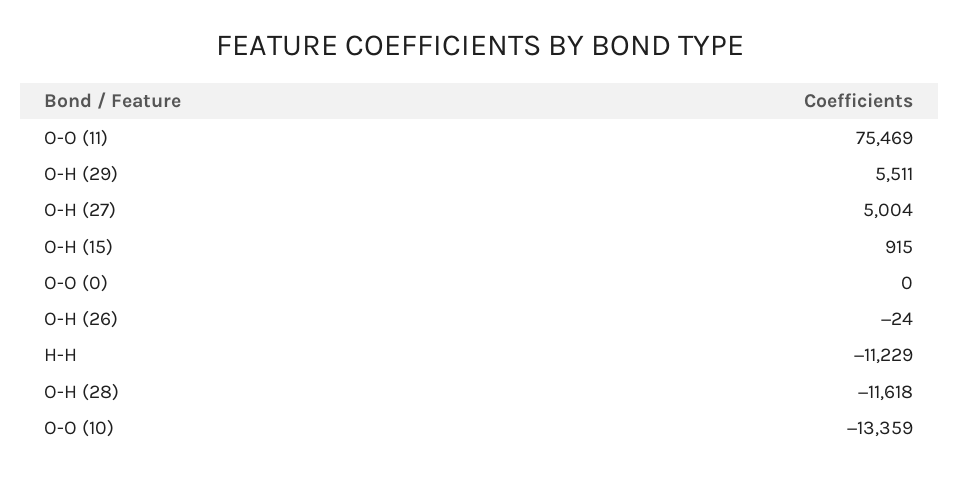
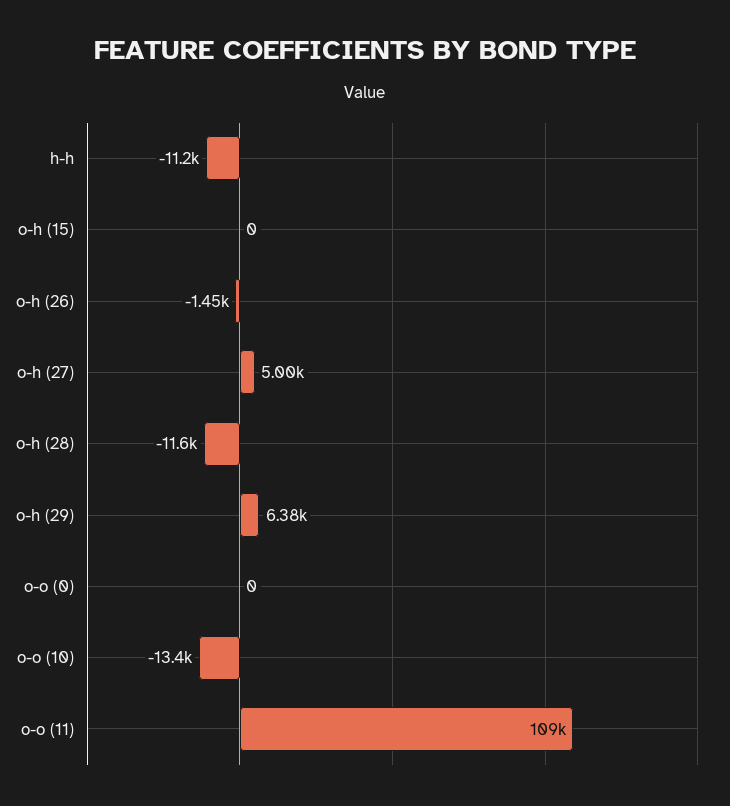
  {
-   "O-O (11)": 75469,
+   "O-O (11)": 109000,
-   "O-H (29)": 5511,
+   "O-H (29)": 6380,
    "O-H (27)": 5004,
-   "O-H (15)": 915,
+   "O-H (15)": 0,
    "O-O (0)": 0,
-   "O-H (26)": -24,
+   "O-H (26)": -1450,
    "H-H": -11229,
    "O-H (28)": -11618,
    "O-O (10)": -13359
  }

